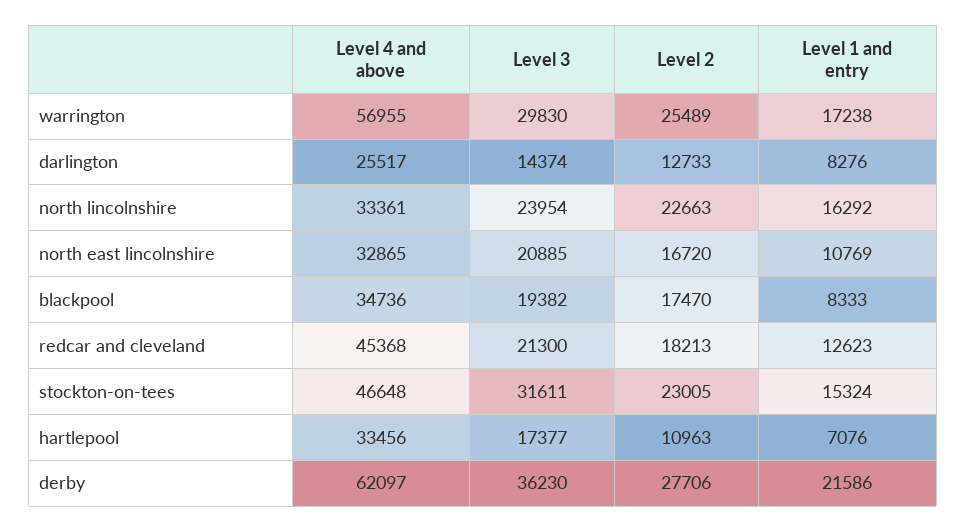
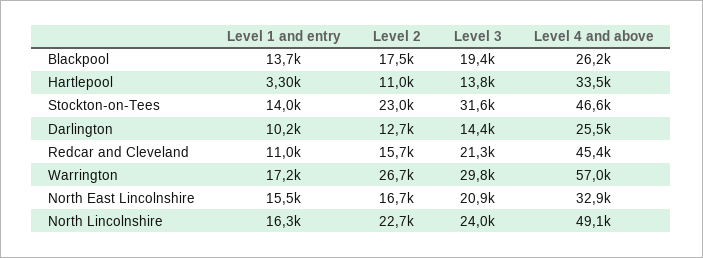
  {
    "Level 4 and above": {
      "warrington": 56955,
      "darlington": 25517,
-     "north lincolnshire": 33361,
+     "north lincolnshire": 49100,
      "north east lincolnshire": 32865,
-     "blackpool": 34736,
+     "blackpool": 26200,
      "redcar and cleveland": 45368,
      "stockton-on-tees": 46648,
-     "hartlepool": 33456,
+     "hartlepool": 33456
-     "derby": 62097
    },
    "Level 3": {
      "warrington": 29830,
      "darlington": 14374,
      "north lincolnshire": 23954,
      "north east lincolnshire": 20885,
      "blackpool": 19382,
      "redcar and cleveland": 21300,
      "stockton-on-tees": 31611,
-     "hartlepool": 17377,
+     "hartlepool": 13800
-     "derby": 36230
    },
    "Level 2": {
-     "warrington": 25489,
+     "warrington": 26700,
      "darlington": 12733,
      "north lincolnshire": 22663,
      "north east lincolnshire": 16720,
      "blackpool": 17470,
-     "redcar and cleveland": 18213,
+     "redcar and cleveland": 15700,
      "stockton-on-tees": 23005,
-     "hartlepool": 10963,
+     "hartlepool": 10963
-     "derby": 27706
    },
    "Level 1 and entry": {
      "warrington": 17238,
-     "darlington": 8276,
+     "darlington": 10200,
      "north lincolnshire": 16292,
-     "north east lincolnshire": 10769,
+     "north east lincolnshire": 15500,
-     "blackpool": 8333,
+     "blackpool": 13700,
-     "redcar and cleveland": 12623,
+     "redcar and cleveland": 11000,
-     "stockton-on-tees": 15324,
+     "stockton-on-tees": 14000,
-     "hartlepool": 7076,
+     "hartlepool": 3300
-     "derby": 21586
    }
  }

